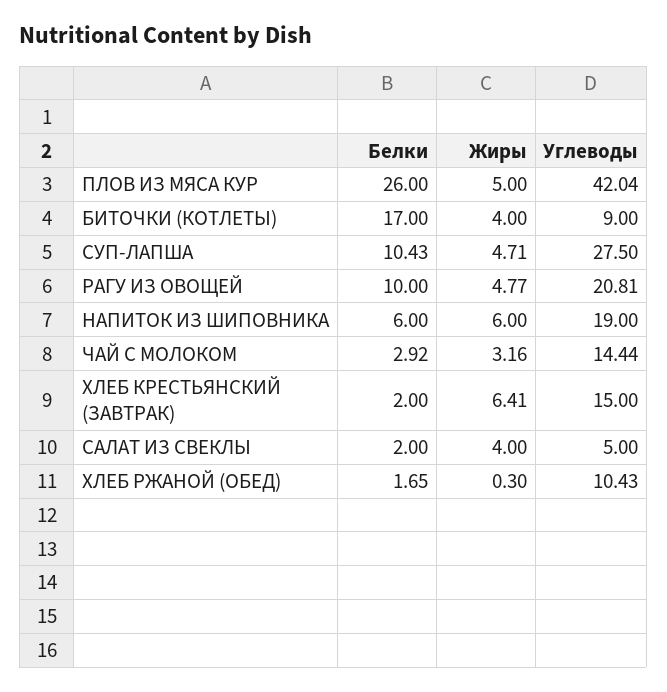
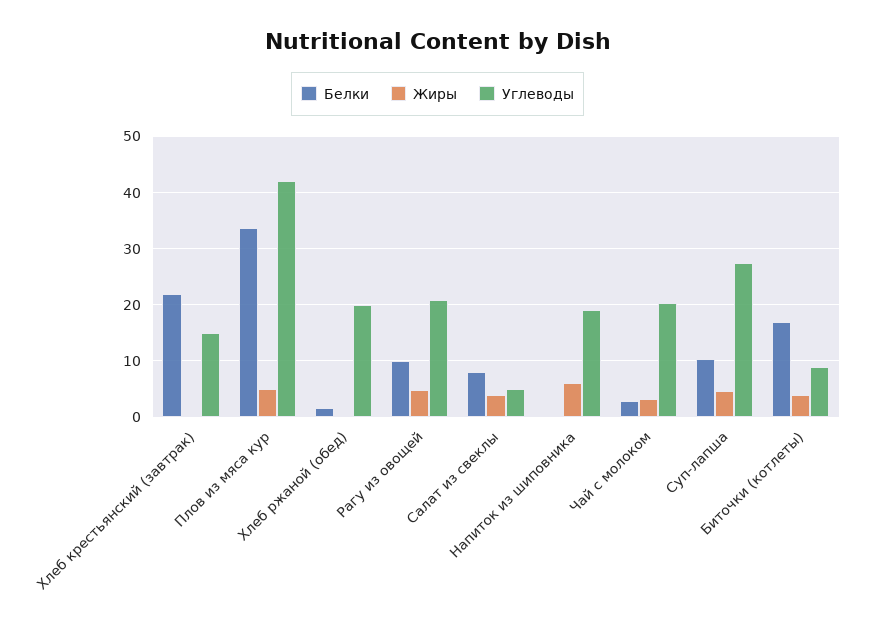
  {
    "Белки": {
-     "ПЛОВ ИЗ МЯСА КУР": 26,
+     "ПЛОВ ИЗ МЯСА КУР": 34,
      "БИТОЧКИ (КОТЛЕТЫ)": 17,
      "СУП-ЛАПША": 10.43,
      "РАГУ ИЗ ОВОЩЕЙ": 10,
-     "НАПИТОК ИЗ ШИПОВНИКА": 6,
+     "НАПИТОК ИЗ ШИПОВНИКА": 0,
      "ЧАЙ С МОЛОКОМ": 2.92,
-     "ХЛЕБ КРЕСТЬЯНСКИЙ (ЗАВТРАК)": 2,
+     "ХЛЕБ КРЕСТЬЯНСКИЙ (ЗАВТРАК)": 22,
-     "САЛАТ ИЗ СВЕКЛЫ": 2,
+     "САЛАТ ИЗ СВЕКЛЫ": 8,
      "ХЛЕБ РЖАНОЙ (ОБЕД)": 1.65
    },
    "Жиры": {
      "ПЛОВ ИЗ МЯСА КУР": 5,
      "БИТОЧКИ (КОТЛЕТЫ)": 4,
      "СУП-ЛАПША": 4.71,
      "РАГУ ИЗ ОВОЩЕЙ": 4.77,
      "НАПИТОК ИЗ ШИПОВНИКА": 6,
      "ЧАЙ С МОЛОКОМ": 3.16,
-     "ХЛЕБ КРЕСТЬЯНСКИЙ (ЗАВТРАК)": 6.41,
+     "ХЛЕБ КРЕСТЬЯНСКИЙ (ЗАВТРАК)": 0,
      "САЛАТ ИЗ СВЕКЛЫ": 4,
      "ХЛЕБ РЖАНОЙ (ОБЕД)": 0.3
    },
    "Углеводы": {
      "ПЛОВ ИЗ МЯСА КУР": 42.04,
      "БИТОЧКИ (КОТЛЕТЫ)": 9,
      "СУП-ЛАПША": 27.5,
      "РАГУ ИЗ ОВОЩЕЙ": 20.81,
      "НАПИТОК ИЗ ШИПОВНИКА": 19,
-     "ЧАЙ С МОЛОКОМ": 14.44,
+     "ЧАЙ С МОЛОКОМ": 20,
      "ХЛЕБ КРЕСТЬЯНСКИЙ (ЗАВТРАК)": 15,
      "САЛАТ ИЗ СВЕКЛЫ": 5,
-     "ХЛЕБ РЖАНОЙ (ОБЕД)": 10.43
+     "ХЛЕБ РЖАНОЙ (ОБЕД)": 20
    }
  }

